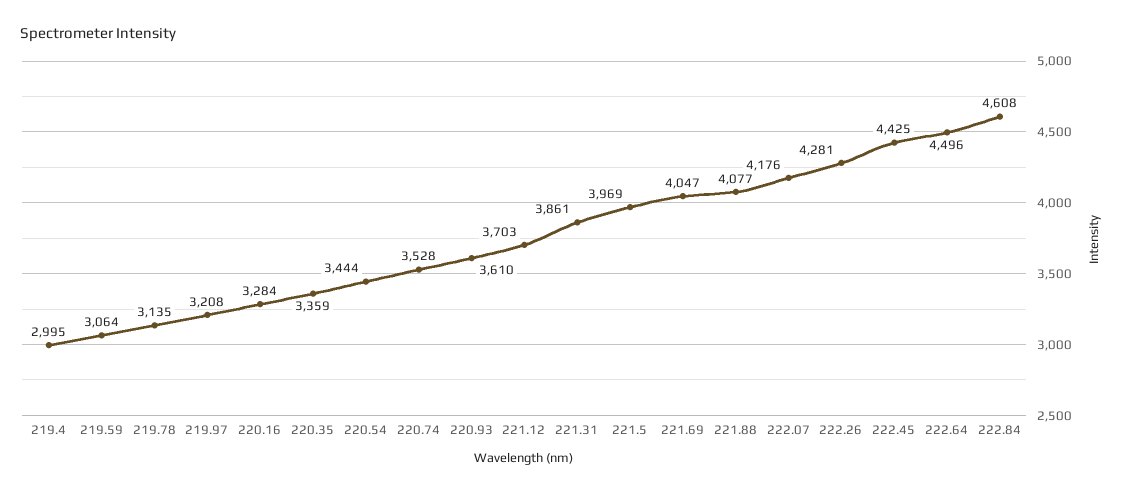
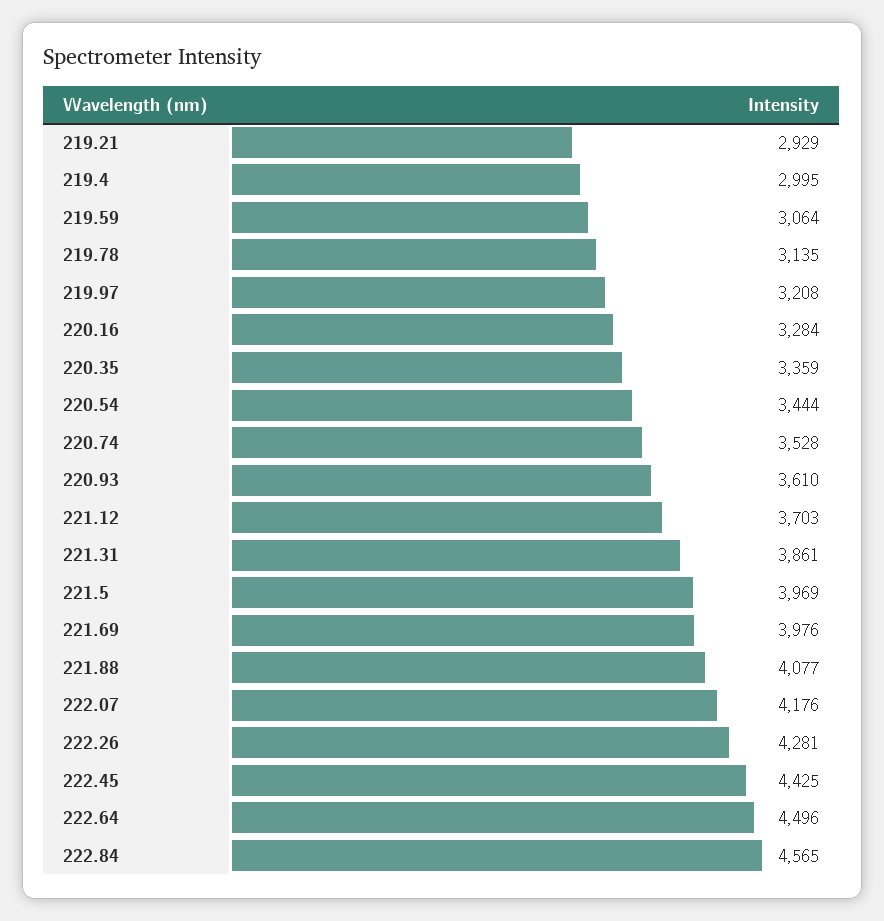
  {
    "219.4": 2995,
    "219.59": 3064,
    "219.78": 3135,
    "219.97": 3208,
    "220.16": 3284,
    "220.35": 3359,
    "220.54": 3444,
    "220.74": 3528,
    "220.93": 3610,
    "221.12": 3703,
    "221.31": 3861,
    "221.5": 3969,
-   "221.69": 4047,
+   "221.69": 3976,
    "221.88": 4077,
    "222.07": 4176,
    "222.26": 4281,
    "222.45": 4425,
    "222.64": 4496,
-   "222.84": 4608
+   "222.84": 4565,
+   "219.21": 2929
  }

